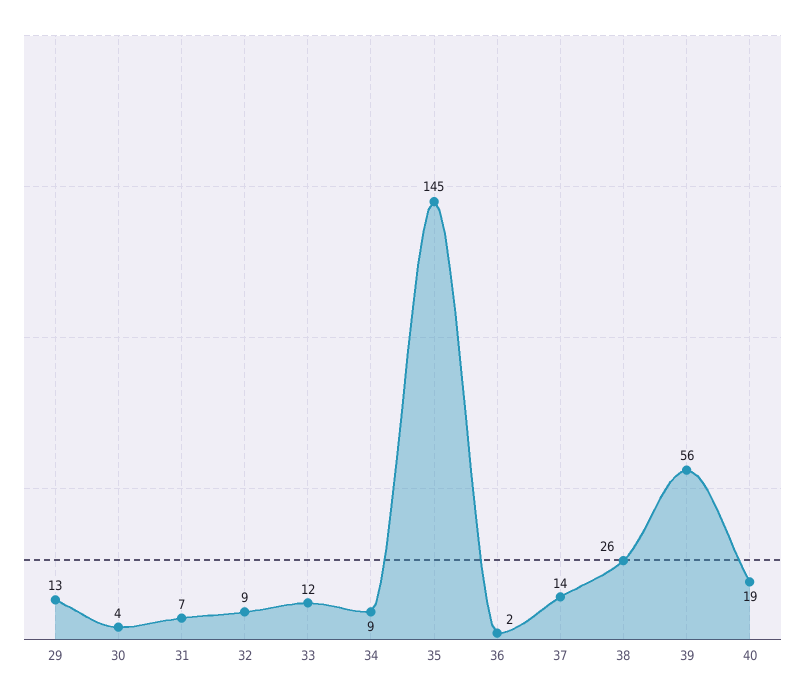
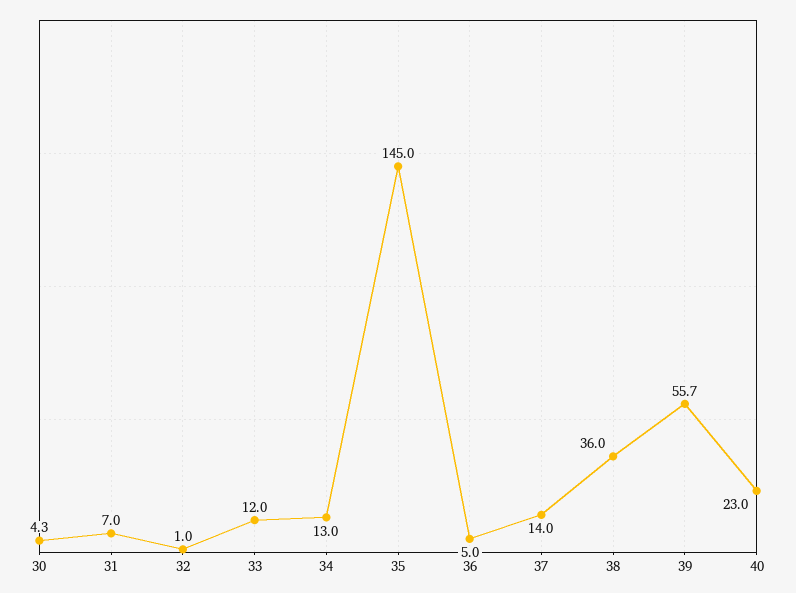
  {
-   "29": 13,
    "30": 4.3,
    "31": 7,
-   "32": 9,
+   "32": 1,
    "33": 12,
-   "34": 9,
+   "34": 13,
    "35": 145,
-   "36": 2,
+   "36": 5,
    "37": 14,
-   "38": 26,
+   "38": 36,
    "39": 55.7,
-   "40": 19
+   "40": 23
  }

